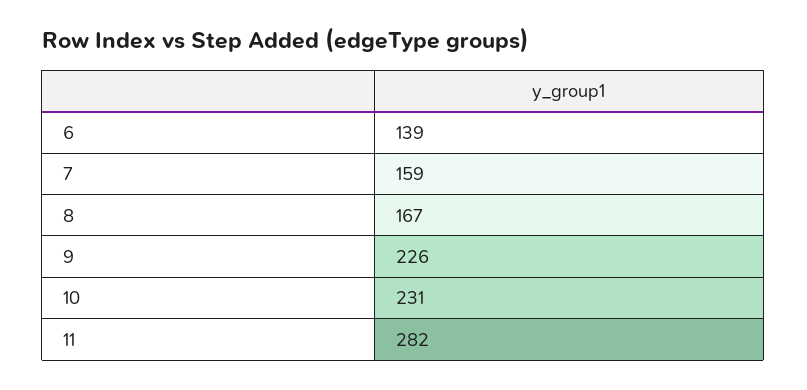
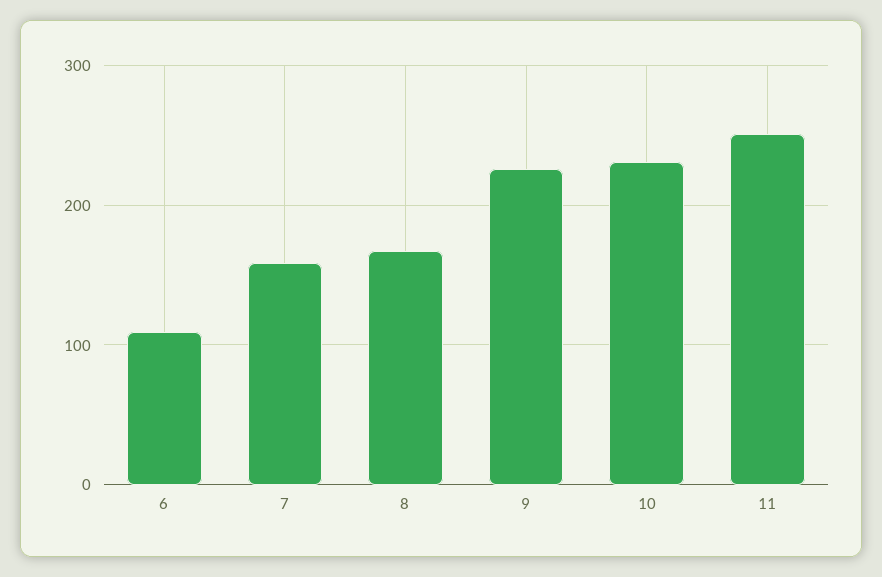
  {
-   "6": 139,
+   "6": 110,
    "7": 159,
    "8": 167,
    "9": 226,
    "10": 231,
-   "11": 282
+   "11": 250
  }

